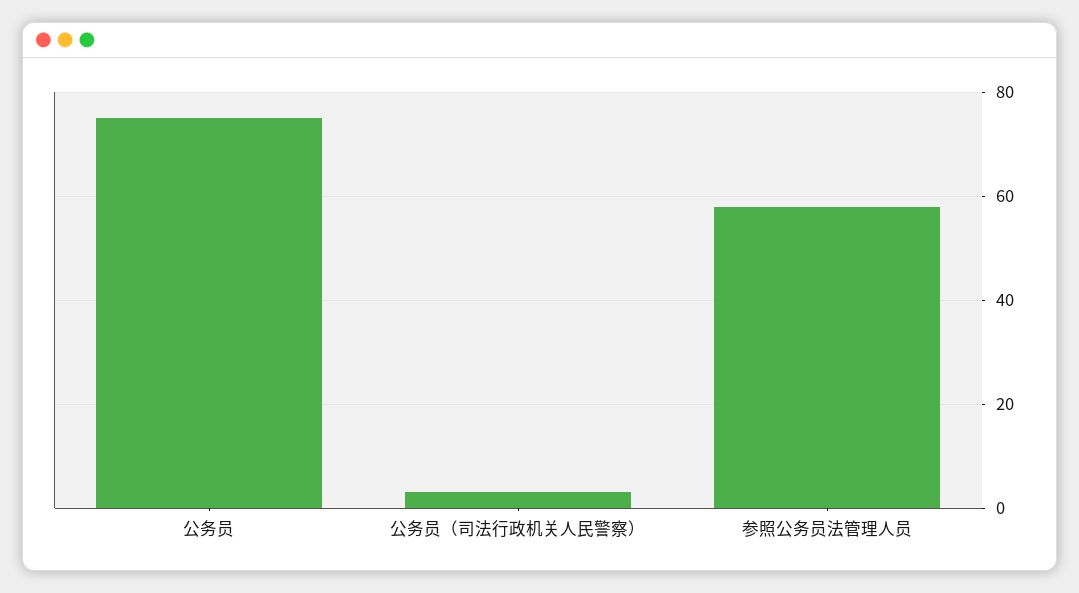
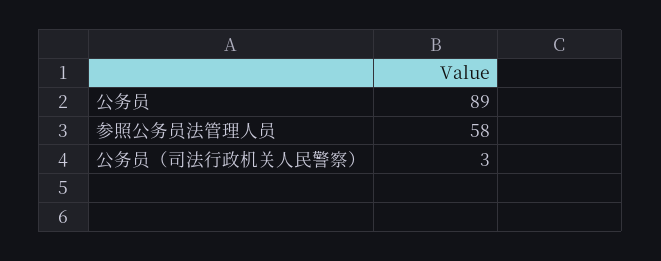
  {
-   "公务员": 75,
+   "公务员": 89,
    "公务员（司法行政机关人民警察）": 3,
    "参照公务员法管理人员": 58
  }

